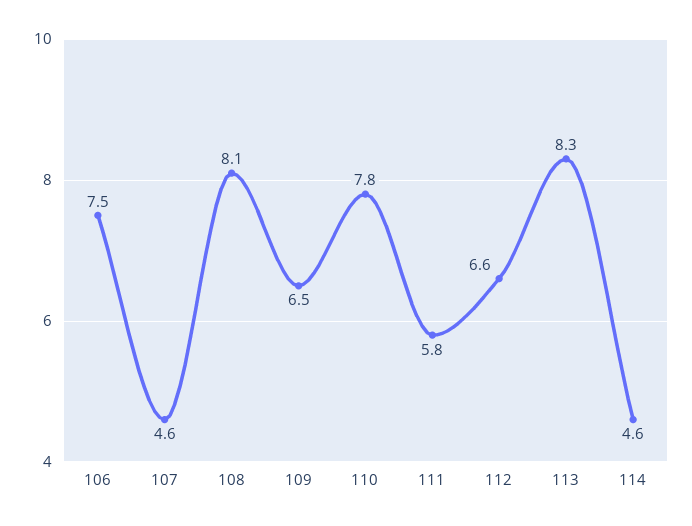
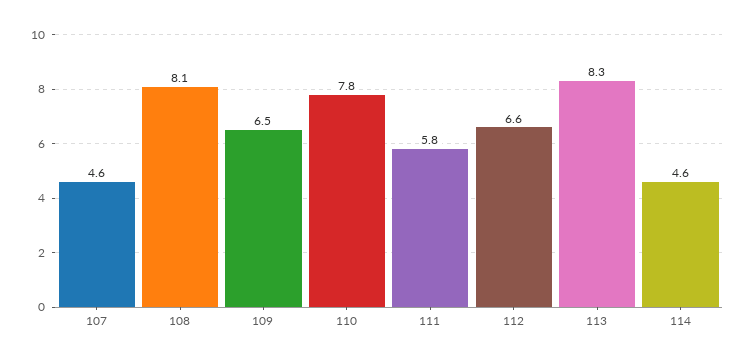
  {
-   "106": 7.5,
    "107": 4.6,
    "108": 8.1,
    "109": 6.5,
    "110": 7.8,
    "111": 5.8,
    "112": 6.6,
    "113": 8.3,
    "114": 4.6
  }

